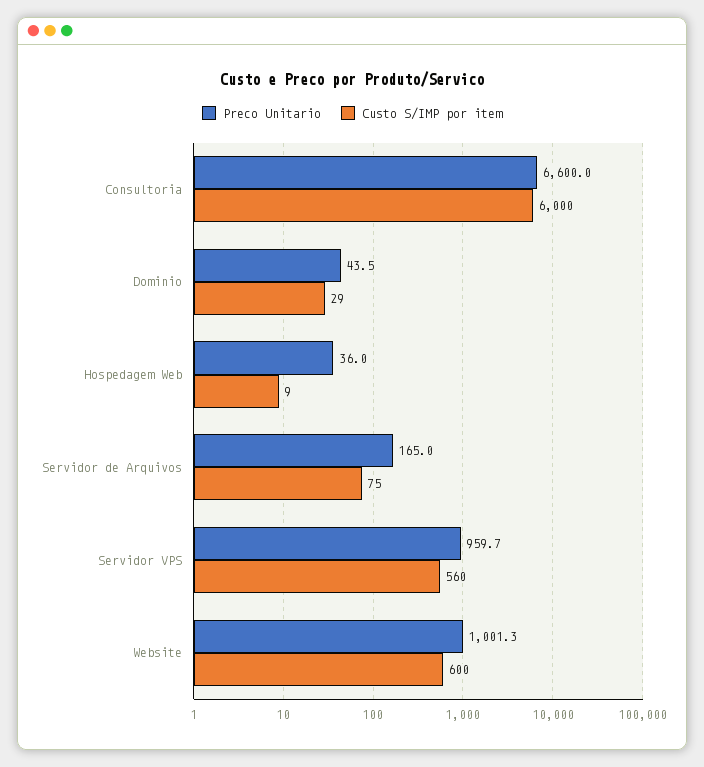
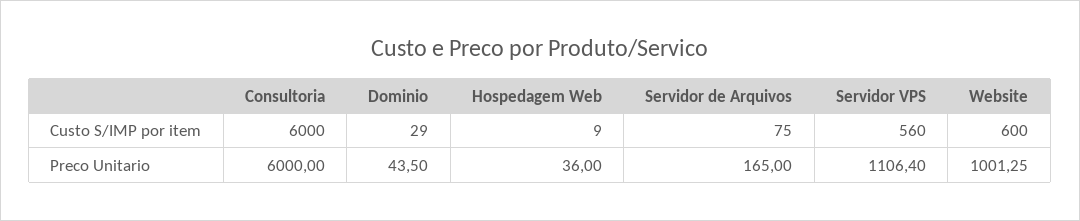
  {
    "Preco Unitario": {
-     "Consultoria": 6600,
+     "Consultoria": 6000,
      "Dominio": 43.5,
      "Hospedagem Web": 36,
      "Servidor de Arquivos": 165,
-     "Servidor VPS": 959.7,
+     "Servidor VPS": 1106.4,
      "Website": 1001.25
    },
    "Custo S/IMP por item": {
      "Consultoria": 6000,
      "Dominio": 29,
      "Hospedagem Web": 9,
      "Servidor de Arquivos": 75,
      "Servidor VPS": 560,
      "Website": 600
    }
  }

